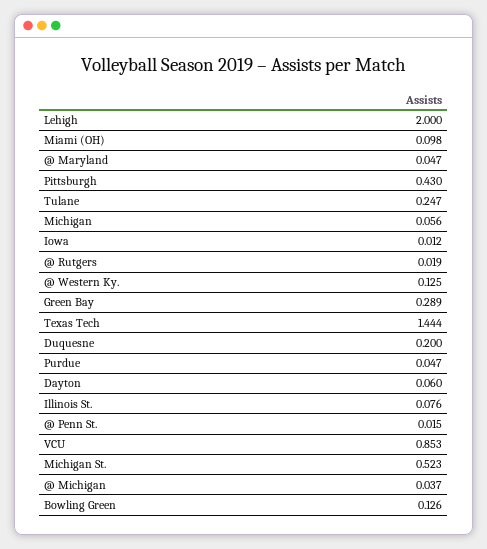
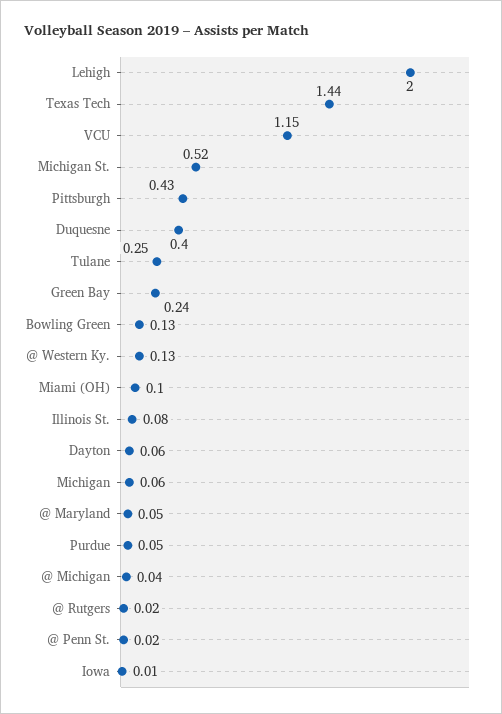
  {
    "Lehigh": 2,
    "Miami (OH)": 0.098,
    "@ Maryland": 0.047,
    "Pittsburgh": 0.43,
    "Tulane": 0.247,
    "Michigan": 0.056,
    "Iowa": 0.012,
    "@ Rutgers": 0.019,
    "@ Western Ky.": 0.125,
-   "Green Bay": 0.289,
+   "Green Bay": 0.24,
    "Texas Tech": 1.444,
-   "Duquesne": 0.2,
+   "Duquesne": 0.4,
    "Purdue": 0.047,
    "Dayton": 0.06,
    "Illinois St.": 0.076,
    "@ Penn St.": 0.015,
-   "VCU": 0.853,
+   "VCU": 1.15,
    "Michigan St.": 0.523,
    "@ Michigan": 0.037,
    "Bowling Green": 0.126
  }

